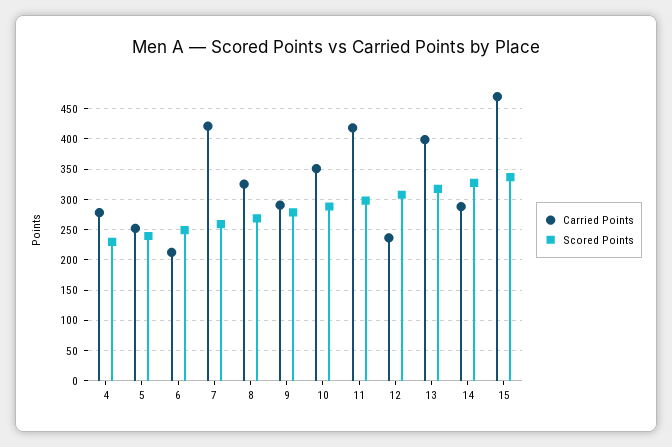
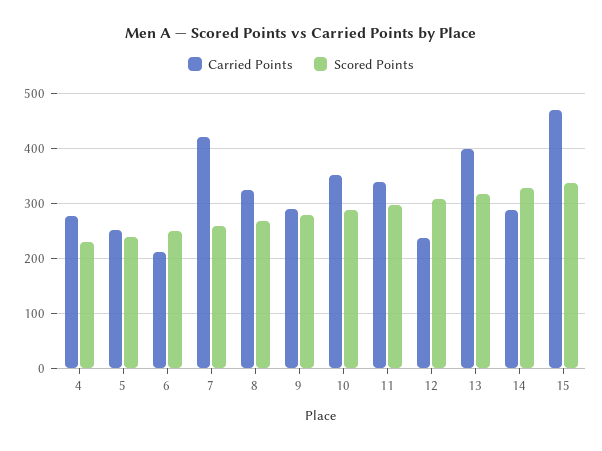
  {
    "Carried Points": {
      "4": 280,
      "5": 250,
      "6": 210,
      "7": 420,
      "8": 330,
      "9": 290,
      "10": 350,
-     "11": 420,
+     "11": 340,
      "12": 240,
      "13": 400,
      "14": 290,
      "15": 470
    },
    "Scored Points": {
      "4": 230,
      "5": 240,
      "6": 250,
      "7": 260,
      "8": 270,
      "9": 280,
      "10": 290,
      "11": 300,
      "12": 310,
      "13": 320,
      "14": 330,
      "15": 340
    }
  }

